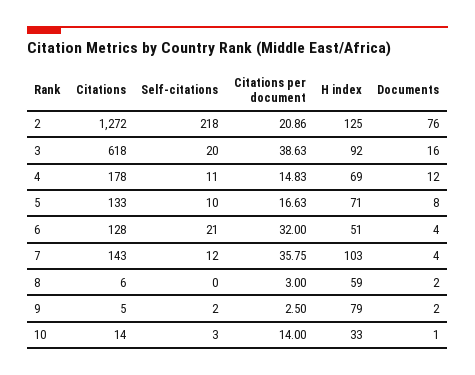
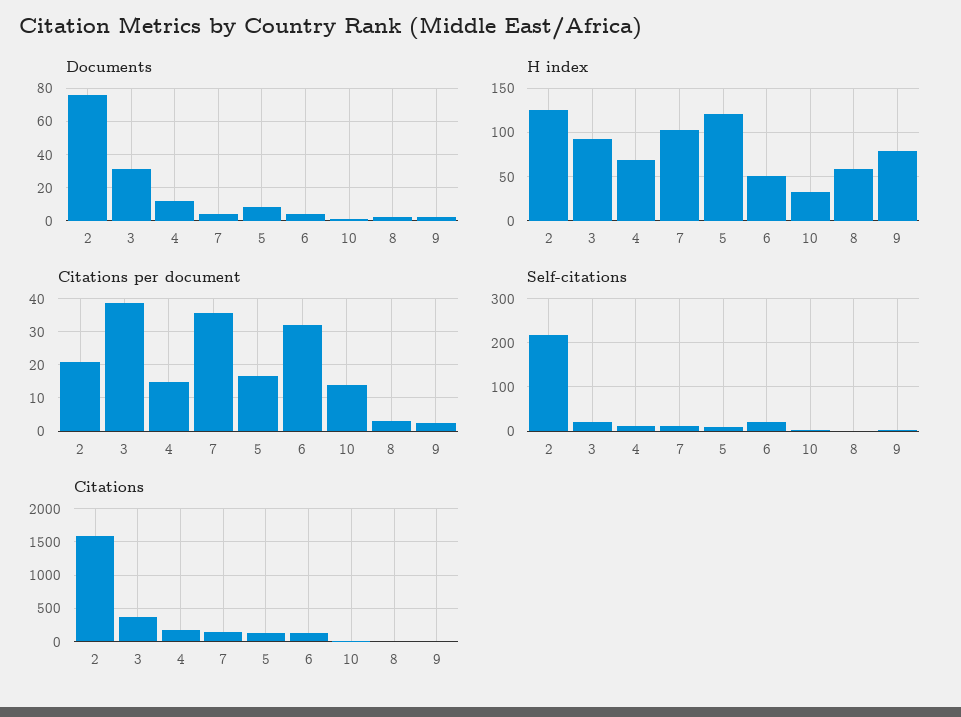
  {
    "Citations": {
-     "2": 1272,
+     "2": 1600,
-     "3": 618,
+     "3": 400,
      "4": 178,
      "5": 133,
      "6": 128,
      "7": 143,
      "8": 6,
      "9": 5,
      "10": 14
    },
    "Self-citations": {
      "2": 218,
      "3": 20,
      "4": 11,
      "5": 10,
      "6": 21,
      "7": 12,
      "8": 0,
      "9": 2,
      "10": 3
    },
    "Citations per document": {
      "2": 20.86,
      "3": 38.63,
      "4": 14.83,
      "5": 16.63,
      "6": 32,
      "7": 35.75,
      "8": 3,
      "9": 2.5,
      "10": 14
    },
    "H index": {
      "2": 125,
      "3": 92,
      "4": 69,
-     "5": 71,
+     "5": 120,
      "6": 51,
      "7": 103,
      "8": 59,
      "9": 79,
      "10": 33
    },
    "Documents": {
      "2": 76,
-     "3": 16,
+     "3": 30,
      "4": 12,
      "5": 8,
      "6": 4,
      "7": 4,
      "8": 2,
      "9": 2,
      "10": 1
    }
  }

